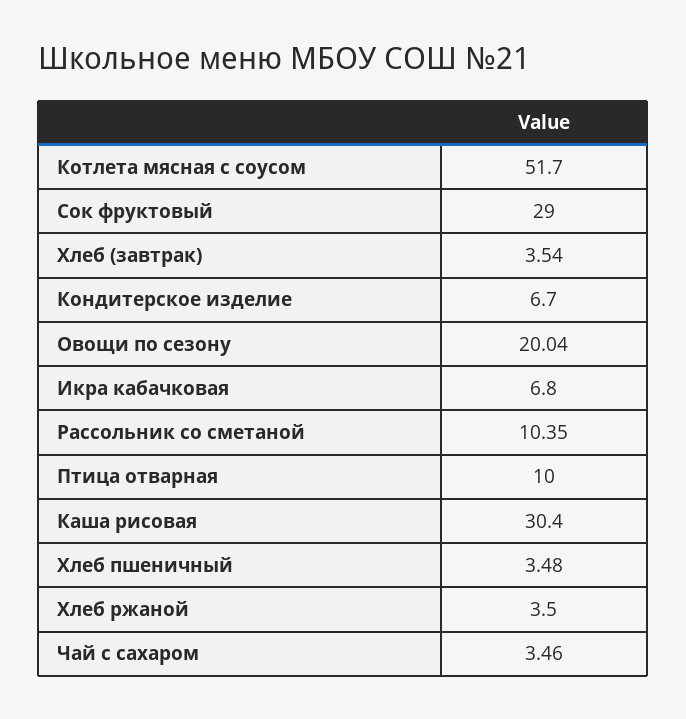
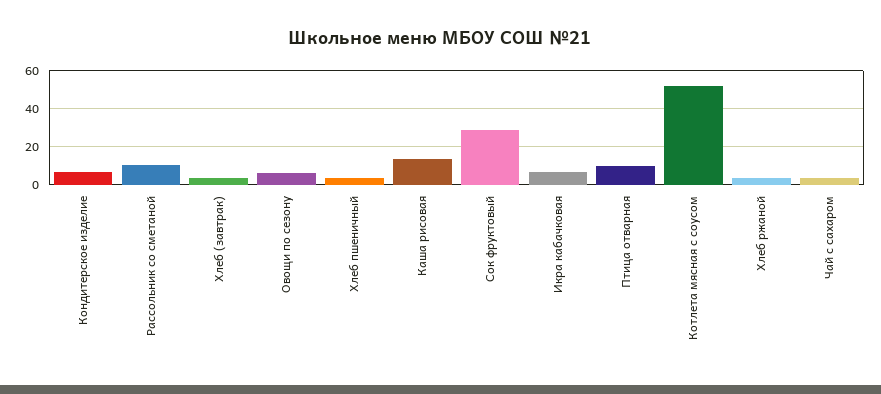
  {
    "Котлета мясная с соусом": 51.7,
    "Сок фруктовый": 29,
    "Хлеб (завтрак)": 3.54,
    "Кондитерское изделие": 6.7,
-   "Овощи по сезону": 20.04,
+   "Овощи по сезону": 5,
    "Икра кабачковая": 6.8,
    "Рассольник со сметаной": 10.35,
    "Птица отварная": 10,
-   "Каша рисовая": 30.4,
+   "Каша рисовая": 15,
    "Хлеб пшеничный": 3.48,
    "Хлеб ржаной": 3.5,
    "Чай с сахаром": 3.46
  }

